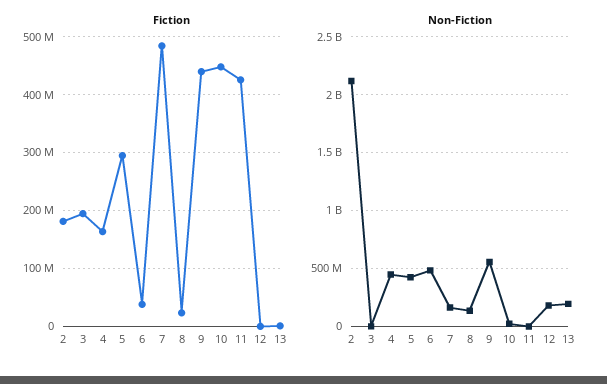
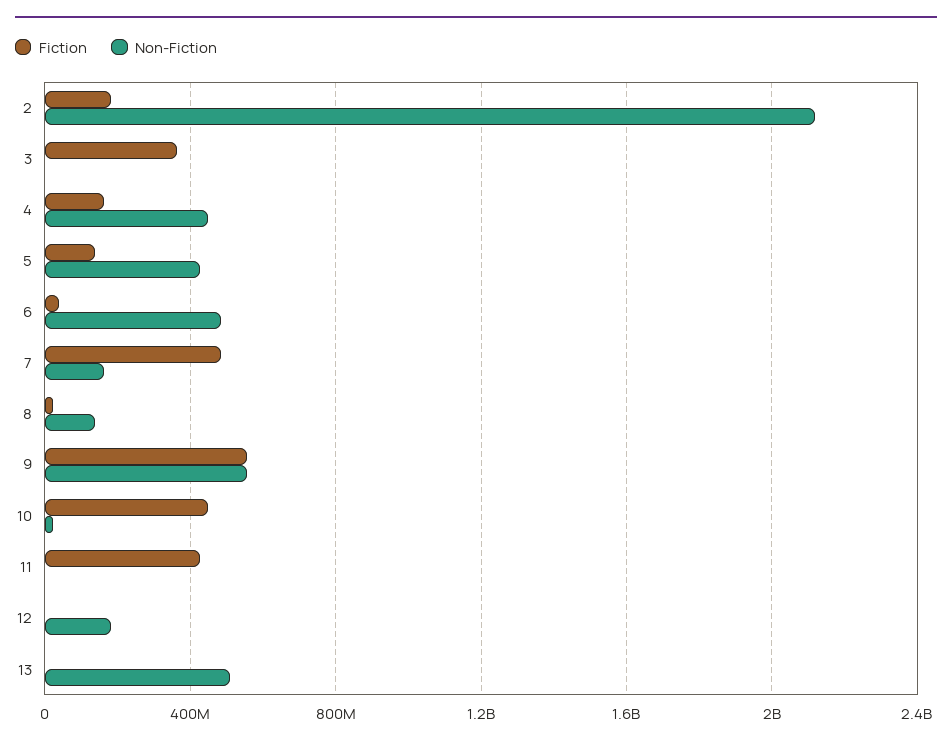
  {
    "Fiction": {
      "2": 180000000,
-     "3": 200000000,
+     "3": 350000000,
      "4": 160000000,
-     "5": 300000000,
+     "5": 150000000,
      "6": 40000000,
      "7": 480000000,
      "8": 20000000,
-     "9": 440000000,
+     "9": 550000000,
      "10": 440000000,
      "11": 420000000,
      "12": 0,
      "13": 0
    },
    "Non-Fiction": {
      "2": 2100000000,
      "3": 0,
      "4": 450000000,
      "5": 450000000,
      "6": 500000000,
      "7": 150000000,
      "8": 150000000,
      "9": 550000000,
      "10": 0,
      "11": 0,
      "12": 200000000,
-     "13": 200000000
+     "13": 500000000
    }
  }

